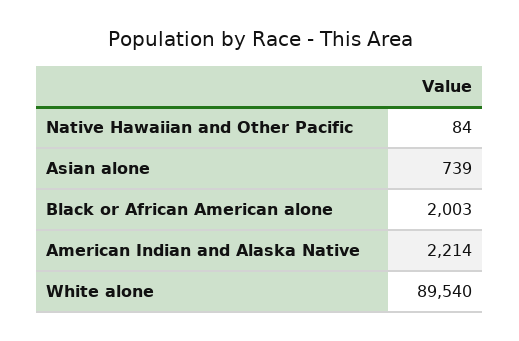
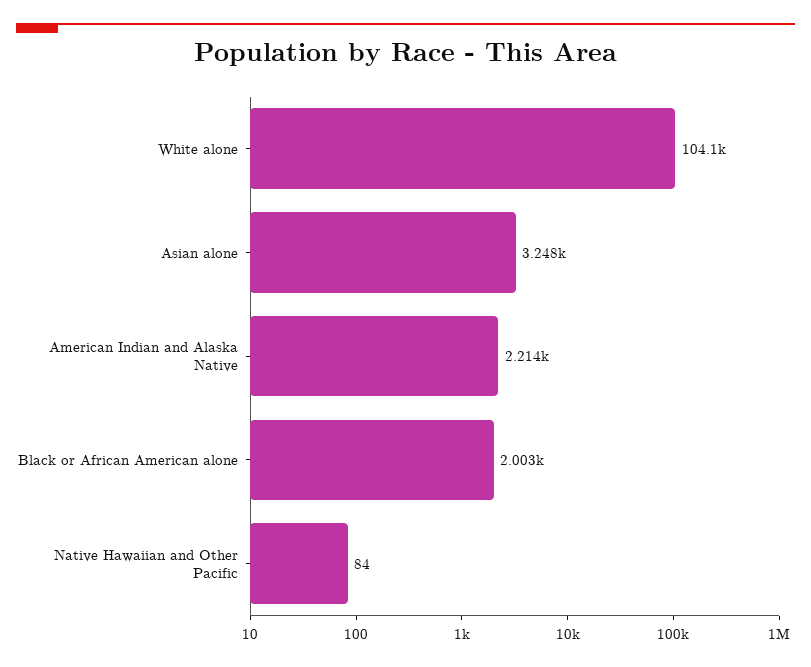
  {
    "Native Hawaiian and Other Pacific": 84,
-   "Asian alone": 739,
+   "Asian alone": 3248,
    "Black or African American alone": 2003,
    "American Indian and Alaska Native": 2214,
-   "White alone": 89540
+   "White alone": 104100
  }

